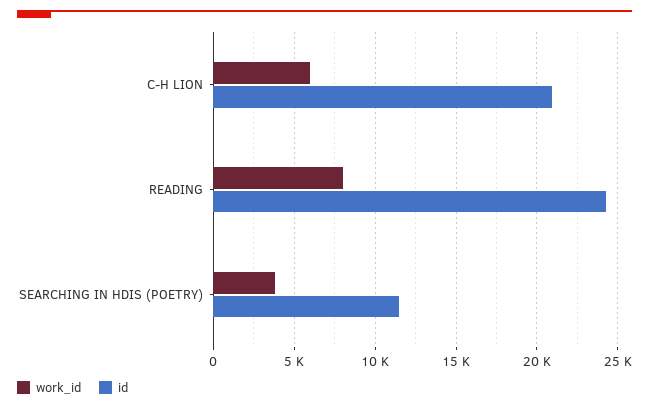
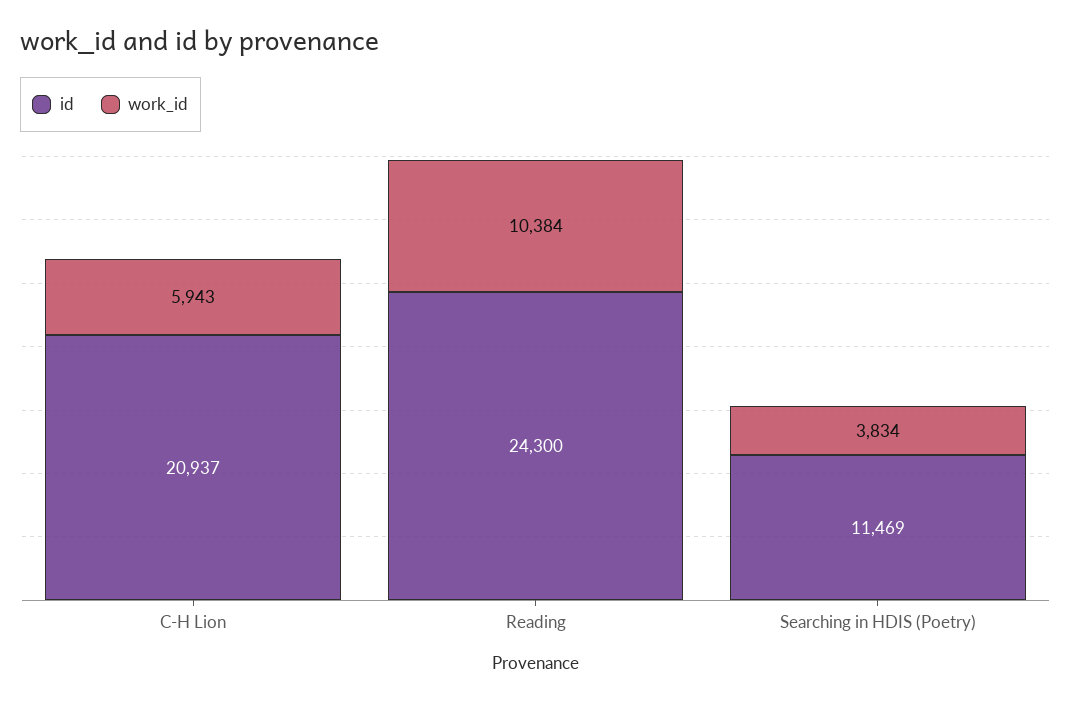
  {
    "work_id": {
      "C-H LION": 5943,
-     "READING": 8000,
+     "READING": 10384,
      "SEARCHING IN HDIS (POETRY)": 3834
    },
    "id": {
      "C-H LION": 20937,
      "READING": 24300,
      "SEARCHING IN HDIS (POETRY)": 11469
    }
  }

